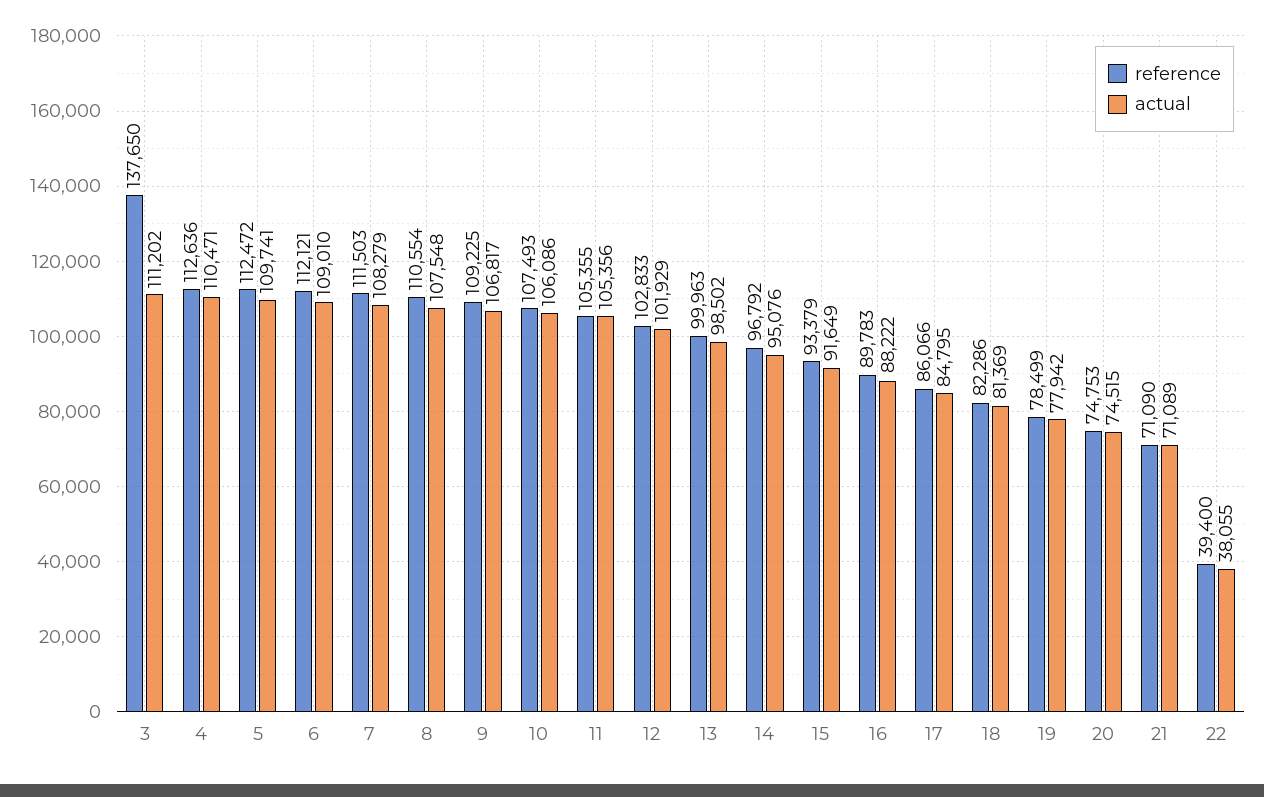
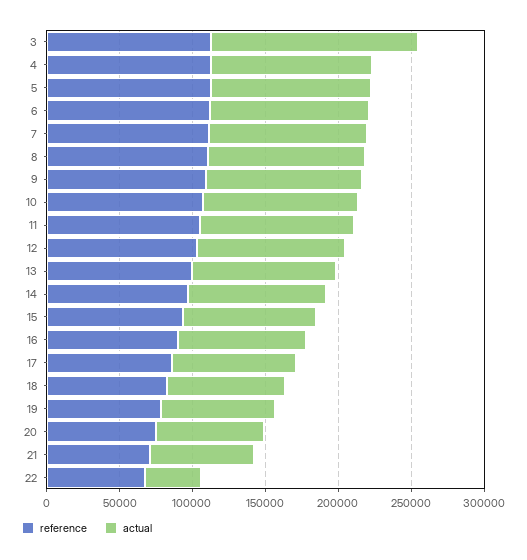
  {
    "reference": {
-     "3": 137650,
+     "3": 110000,
      "4": 112636,
      "5": 112472,
      "6": 112121,
      "7": 111503,
      "8": 110554,
      "9": 109225,
      "10": 107493,
      "11": 105355,
      "12": 102833,
      "13": 99963,
      "14": 96792,
      "15": 93379,
      "16": 89783,
      "17": 86066,
      "18": 82286,
      "19": 78499,
      "20": 74753,
      "21": 71090,
-     "22": 39400
+     "22": 70000
    },
    "actual": {
-     "3": 111202,
+     "3": 140000,
      "4": 110471,
      "5": 109741,
      "6": 109010,
      "7": 108279,
      "8": 107548,
      "9": 106817,
      "10": 106086,
      "11": 105356,
      "12": 101929,
      "13": 98502,
      "14": 95076,
      "15": 91649,
      "16": 88222,
      "17": 84795,
      "18": 81369,
      "19": 77942,
      "20": 74515,
      "21": 71089,
      "22": 38055
    }
  }

